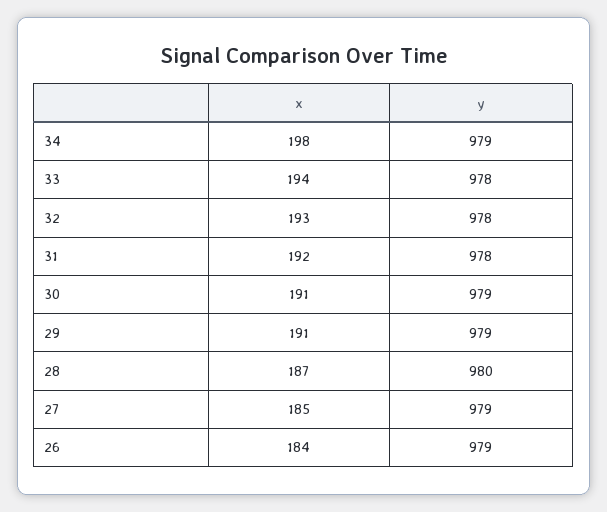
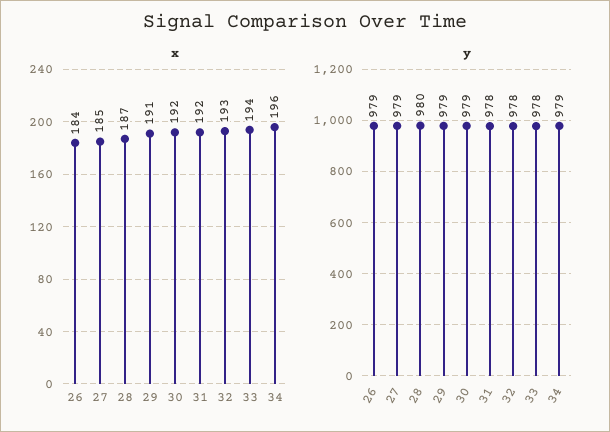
  {
    "x": {
-     "34": 198,
+     "34": 196,
      "33": 194,
      "32": 193,
      "31": 192,
-     "30": 191,
+     "30": 192,
      "29": 191,
      "28": 187,
      "27": 185,
      "26": 184
    },
    "y": {
      "34": 979,
      "33": 978,
      "32": 978,
      "31": 978,
      "30": 979,
      "29": 979,
      "28": 980,
      "27": 979,
      "26": 979
    }
  }

